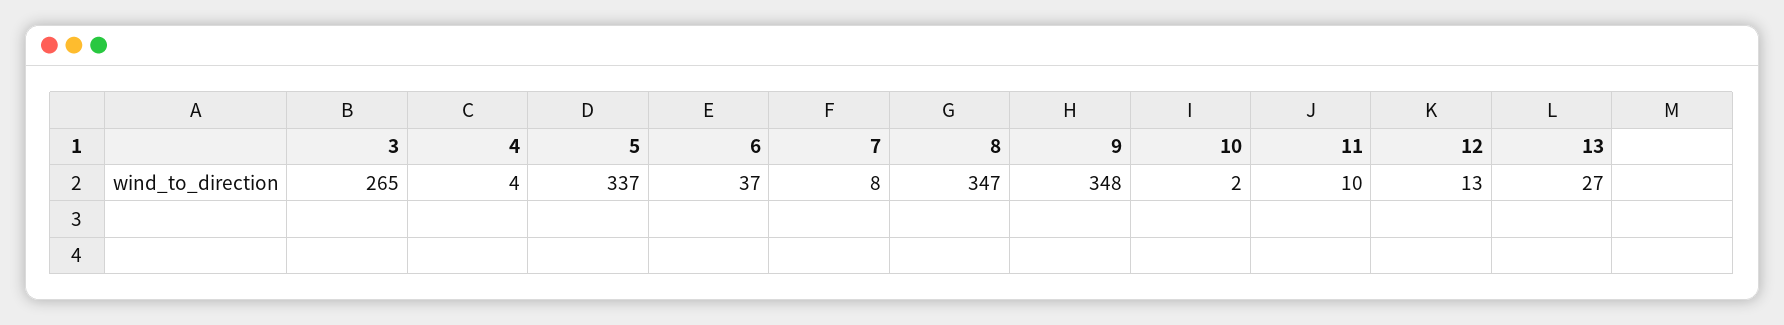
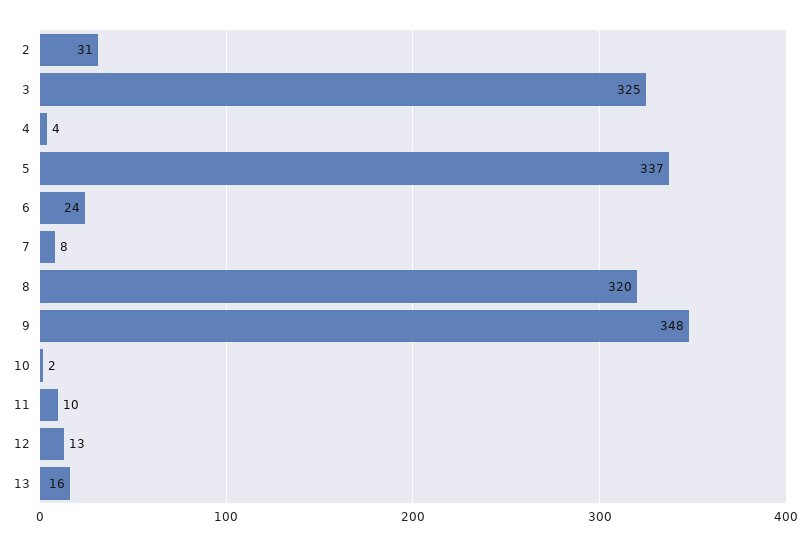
  {
-   "3": 265,
+   "3": 325,
    "4": 4,
    "5": 337,
-   "6": 37,
+   "6": 24,
    "7": 8,
-   "8": 347,
+   "8": 320,
    "9": 348,
    "10": 2,
    "11": 10,
    "12": 13,
-   "13": 27
+   "13": 16,
+   "2": 31
  }

